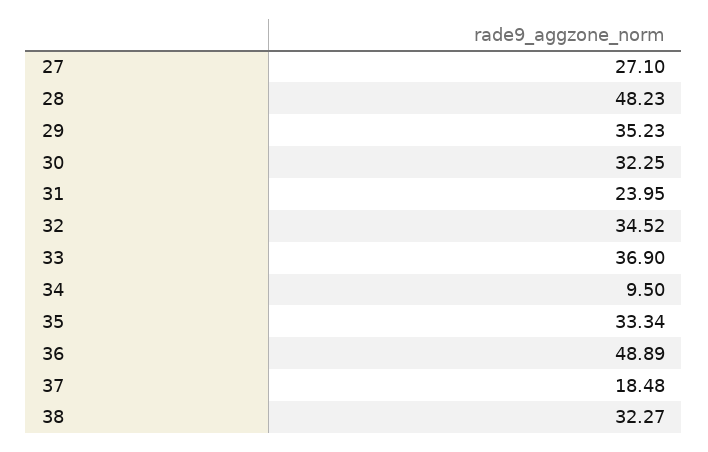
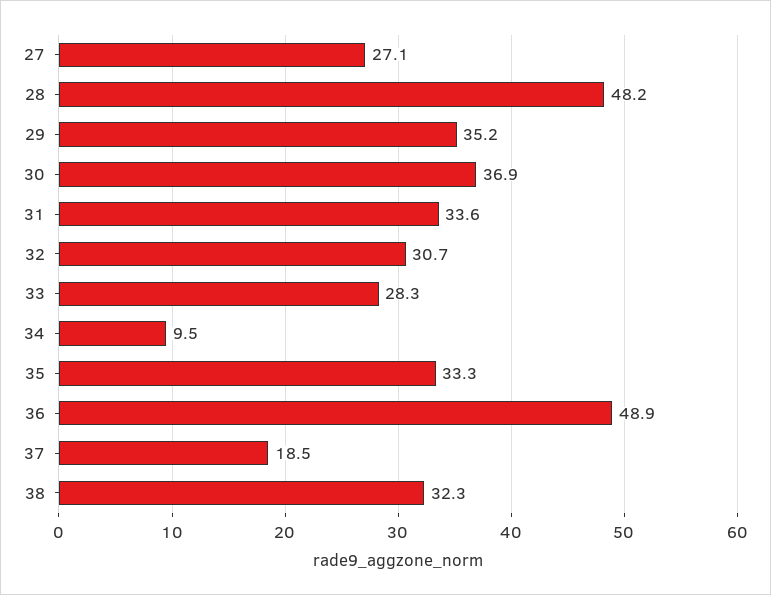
  {
    "27": 27.1,
    "28": 48.23,
    "29": 35.23,
-   "30": 32.25,
+   "30": 36.9,
-   "31": 23.95,
+   "31": 33.6,
-   "32": 34.52,
+   "32": 30.7,
-   "33": 36.9,
+   "33": 28.3,
    "34": 9.5,
    "35": 33.34,
    "36": 48.89,
    "37": 18.48,
    "38": 32.27
  }

